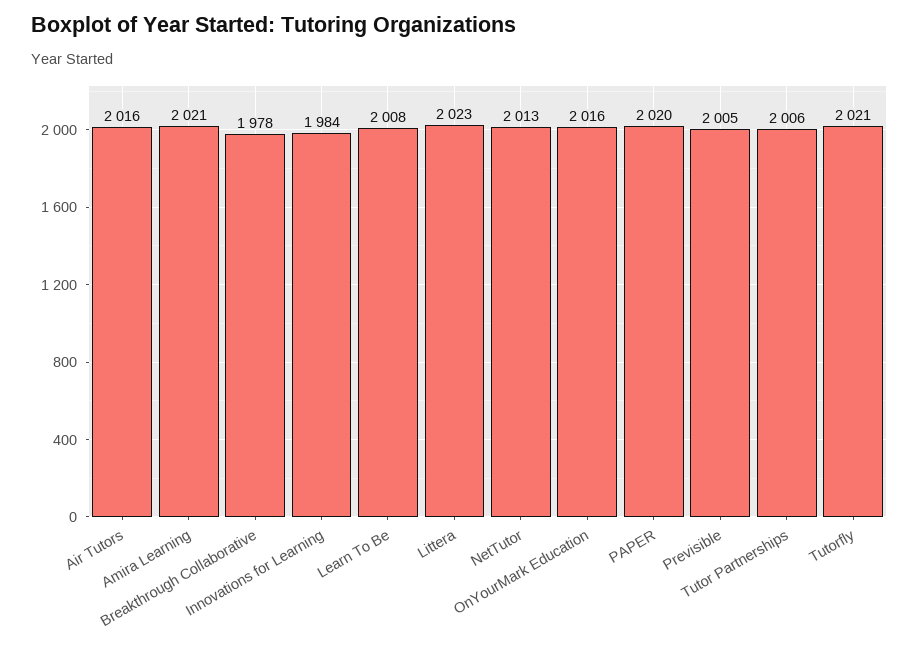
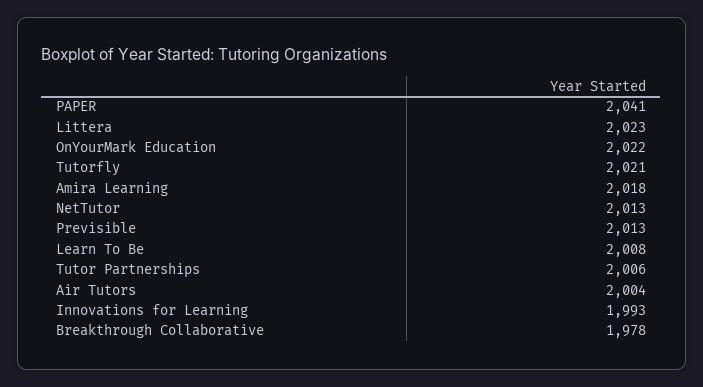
  {
-   "Air Tutors": 2016,
+   "Air Tutors": 2004,
-   "Amira Learning": 2021,
+   "Amira Learning": 2018,
    "Breakthrough Collaborative": 1978,
-   "Innovations for Learning": 1984,
+   "Innovations for Learning": 1993,
    "Learn To Be": 2008,
    "Littera": 2023,
    "NetTutor": 2013,
-   "OnYourMark Education": 2016,
+   "OnYourMark Education": 2022,
-   "PAPER": 2020,
+   "PAPER": 2041,
-   "Previsible": 2005,
+   "Previsible": 2013,
    "Tutor Partnerships": 2006,
    "Tutorfly": 2021
  }

